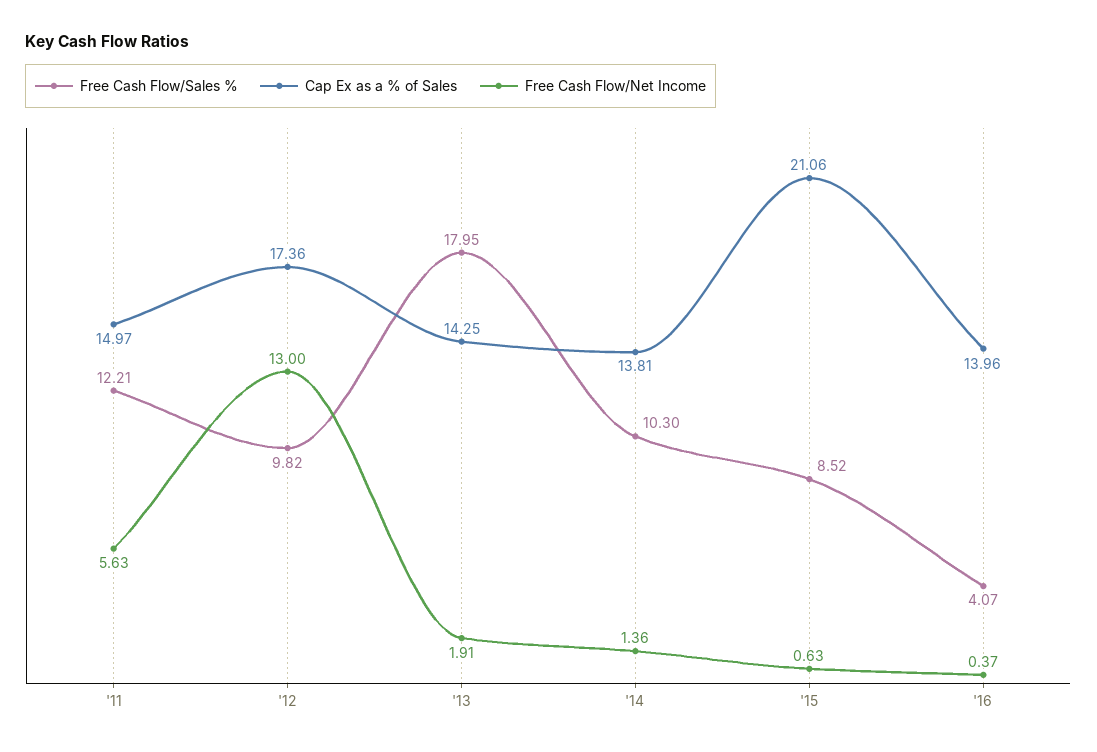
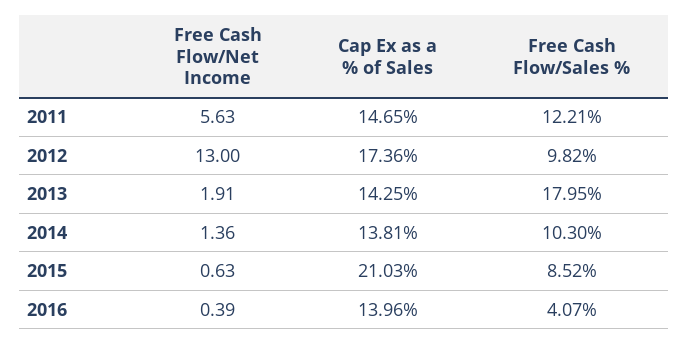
  {
    "Free Cash Flow/Sales %": {
      "'11": 12.21,
      "'12": 9.82,
      "'13": 17.95,
      "'14": 10.3,
      "'15": 8.52,
      "'16": 4.07
    },
    "Cap Ex as a % of Sales": {
-     "'11": 14.97,
+     "'11": 14.65,
      "'12": 17.36,
      "'13": 14.25,
      "'14": 13.81,
-     "'15": 21.06,
+     "'15": 21.03,
      "'16": 13.96
    },
    "Free Cash Flow/Net Income": {
      "'11": 5.63,
      "'12": 13,
      "'13": 1.91,
      "'14": 1.36,
      "'15": 0.63,
-     "'16": 0.37
+     "'16": 0.39
    }
  }

